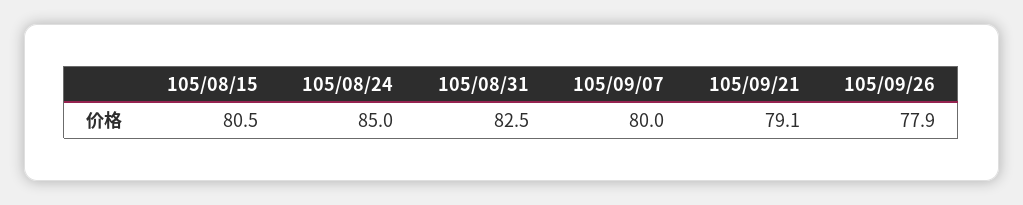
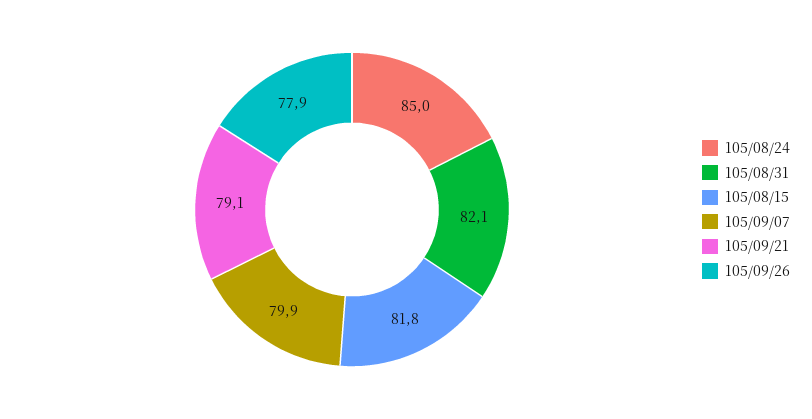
  {
-   "105/08/15": 80.5,
+   "105/08/15": 81.8,
    "105/08/24": 85,
-   "105/08/31": 82.5,
+   "105/08/31": 82.1,
-   "105/09/07": 80,
+   "105/09/07": 79.9,
    "105/09/21": 79.1,
    "105/09/26": 77.9
  }

